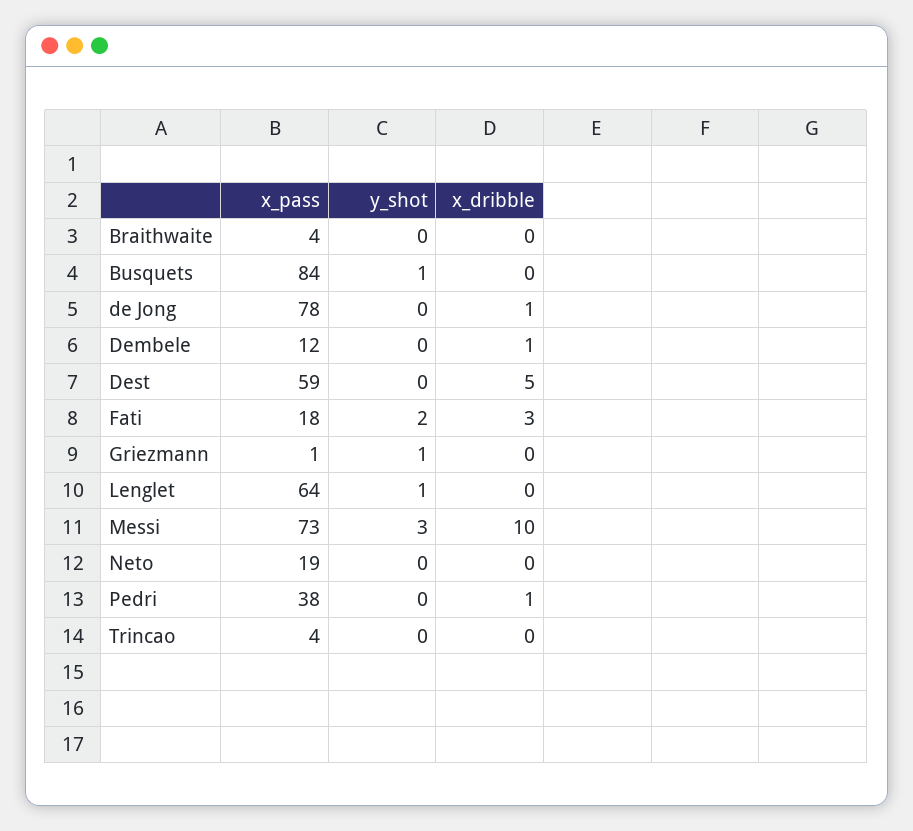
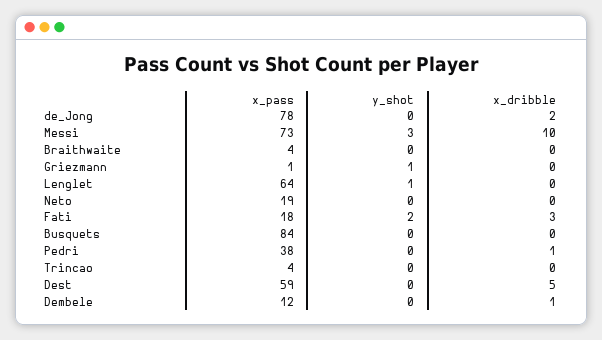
  {
    "x_pass": {
      "Braithwaite": 4,
      "Busquets": 84,
      "de Jong": 78,
      "Dembele": 12,
      "Dest": 59,
      "Fati": 18,
      "Griezmann": 1,
      "Lenglet": 64,
      "Messi": 73,
      "Neto": 19,
      "Pedri": 38,
      "Trincao": 4
    },
    "y_shot": {
      "Braithwaite": 0,
-     "Busquets": 1,
+     "Busquets": 0,
      "de Jong": 0,
      "Dembele": 0,
      "Dest": 0,
      "Fati": 2,
      "Griezmann": 1,
      "Lenglet": 1,
      "Messi": 3,
      "Neto": 0,
      "Pedri": 0,
      "Trincao": 0
    },
    "x_dribble": {
      "Braithwaite": 0,
      "Busquets": 0,
-     "de Jong": 1,
+     "de Jong": 2,
      "Dembele": 1,
      "Dest": 5,
      "Fati": 3,
      "Griezmann": 0,
      "Lenglet": 0,
      "Messi": 10,
      "Neto": 0,
      "Pedri": 1,
      "Trincao": 0
    }
  }

